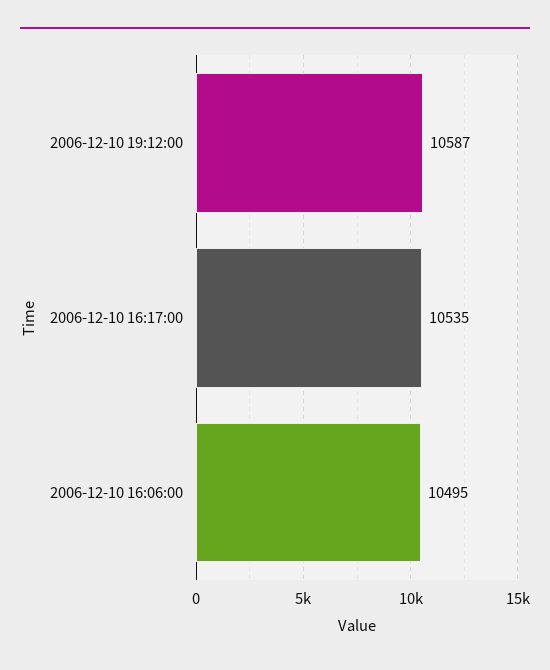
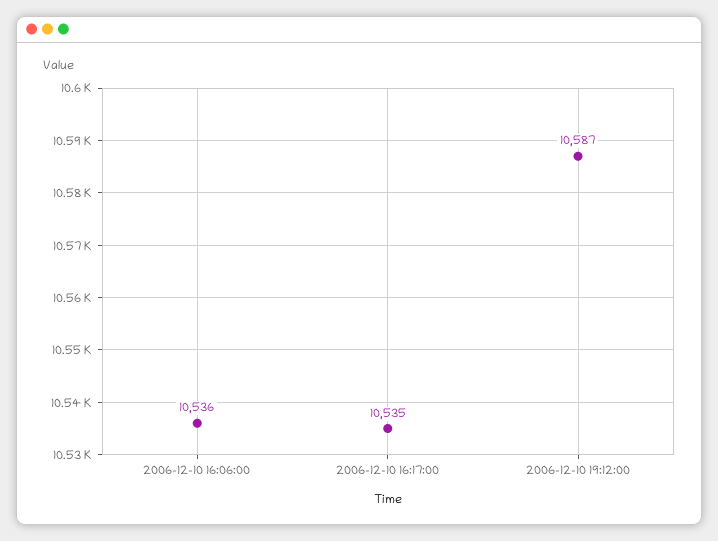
  {
    "2006-12-10 19:12:00": 10587,
    "2006-12-10 16:17:00": 10535,
-   "2006-12-10 16:06:00": 10495
+   "2006-12-10 16:06:00": 10536
  }

